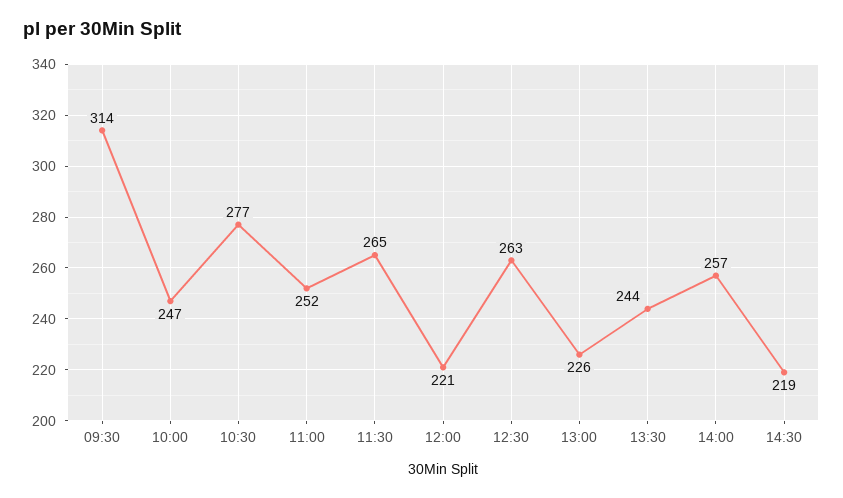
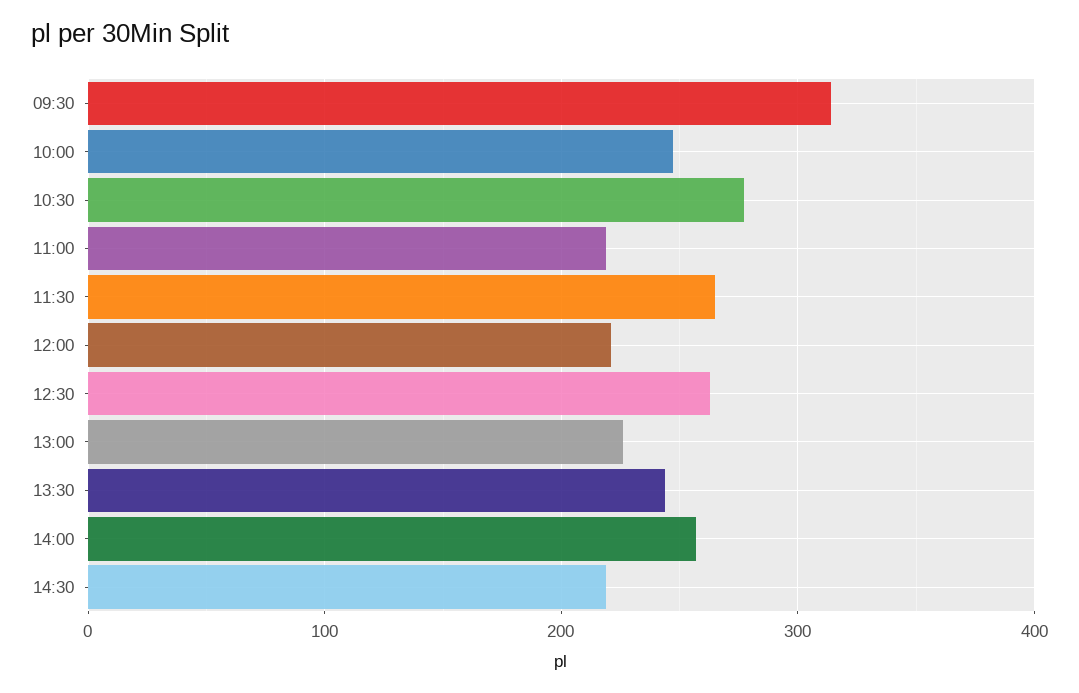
  {
    "09:30": 314,
    "10:00": 247,
    "10:30": 277,
-   "11:00": 252,
+   "11:00": 220,
    "11:30": 265,
    "12:00": 221,
    "12:30": 263,
    "13:00": 226,
    "13:30": 244,
    "14:00": 257,
    "14:30": 219
  }

